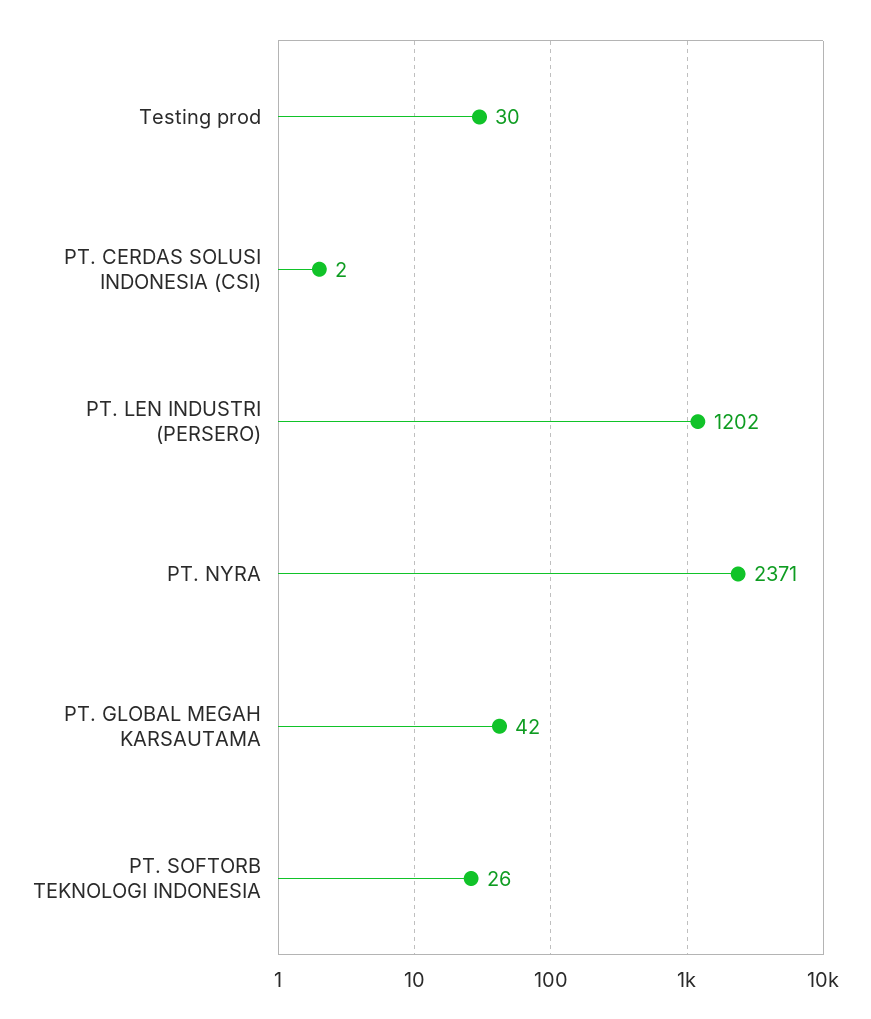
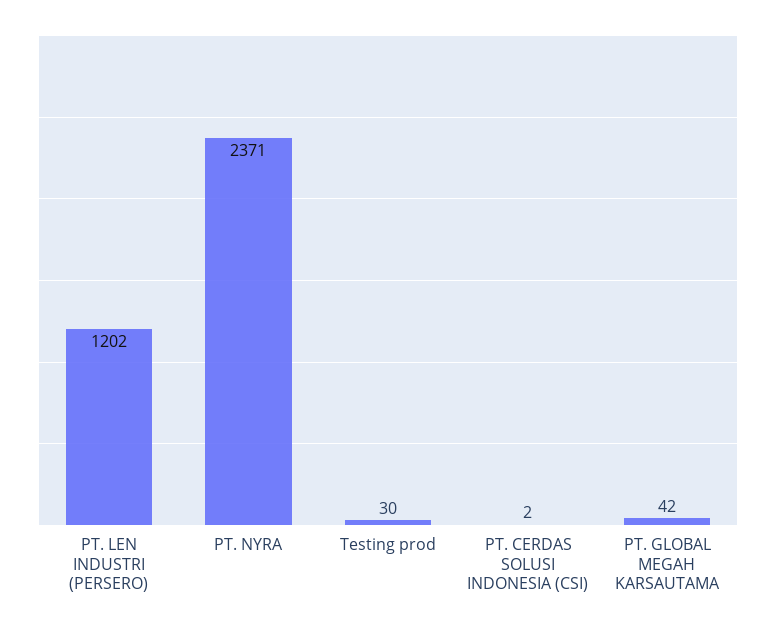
  {
    "Testing prod": 30,
    "PT. CERDAS SOLUSI INDONESIA (CSI)": 2,
    "PT. LEN INDUSTRI (PERSERO)": 1202,
    "PT. NYRA": 2371,
-   "PT. GLOBAL MEGAH KARSAUTAMA": 42,
+   "PT. GLOBAL MEGAH KARSAUTAMA": 42
-   "PT. SOFTORB TEKNOLOGI INDONESIA": 26
  }

